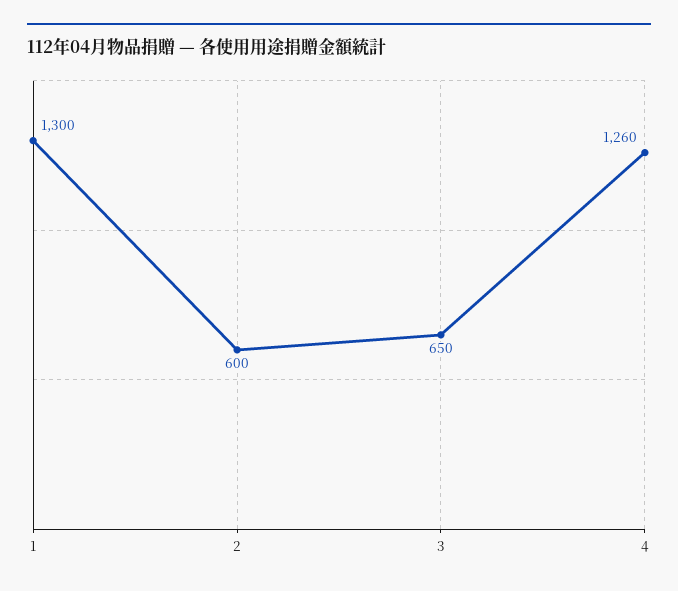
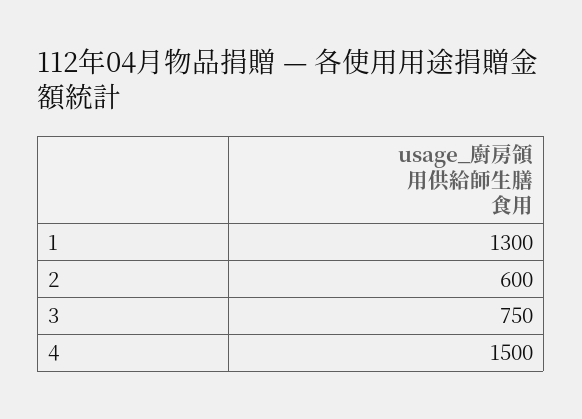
  {
    "1": 1300,
    "2": 600,
-   "3": 650,
+   "3": 750,
-   "4": 1260
+   "4": 1500
  }

